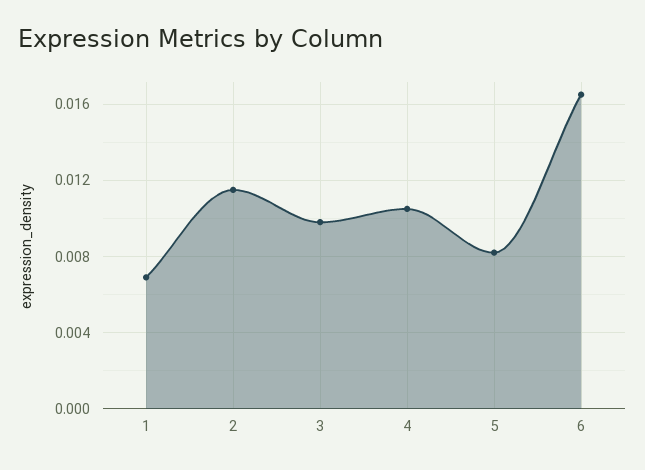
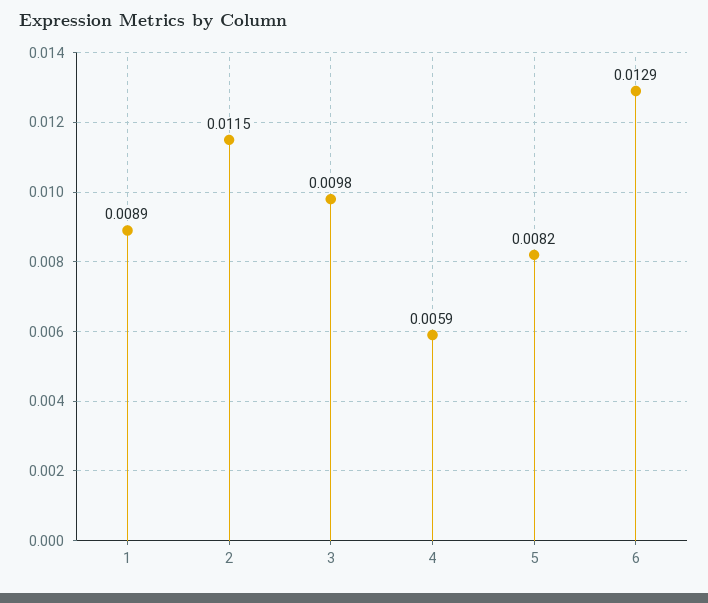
  {
-   "1": 0.007,
+   "1": 0.0089,
    "2": 0.0115,
    "3": 0.0098,
-   "4": 0.0105,
+   "4": 0.0059,
    "5": 0.0082,
-   "6": 0.0165
+   "6": 0.0129
  }

